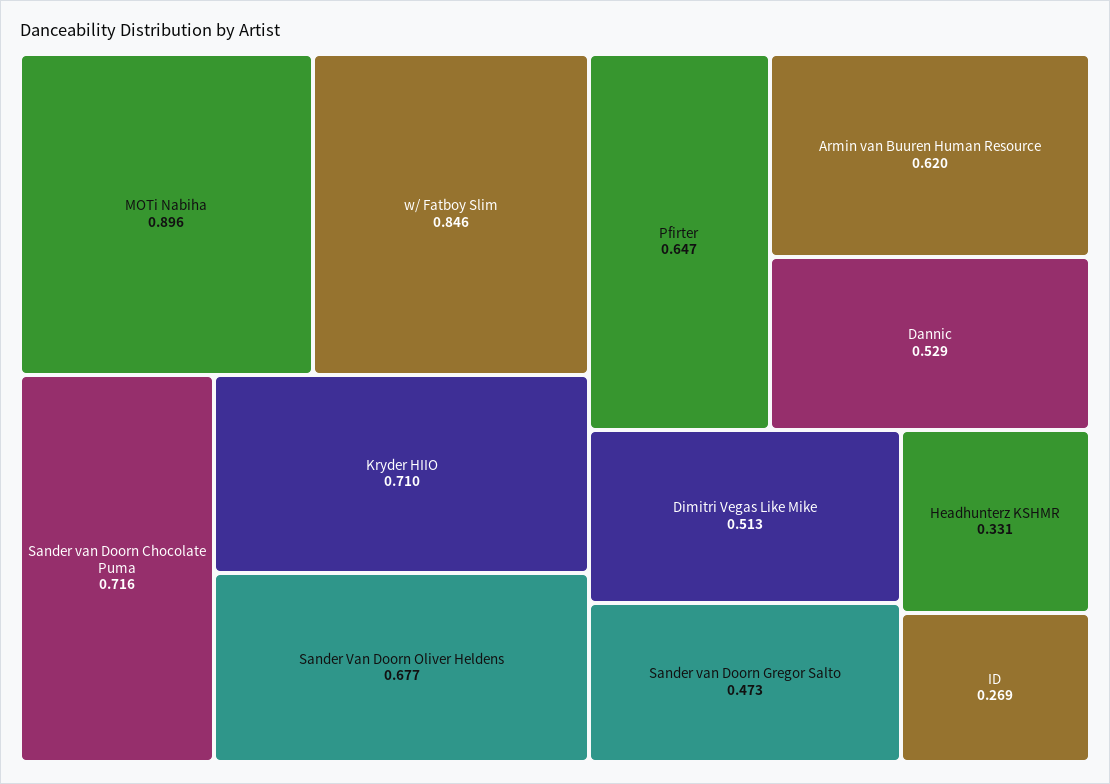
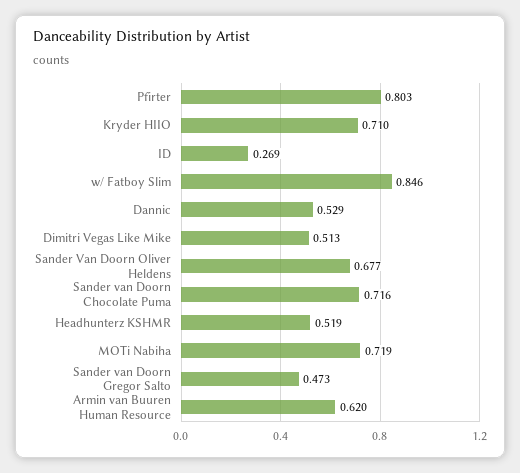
  {
-   "MOTi Nabiha": 0.896,
+   "MOTi Nabiha": 0.719,
    "w/ Fatboy Slim": 0.846,
    "Sander van Doorn Chocolate Puma": 0.716,
    "Kryder HIIO": 0.71,
    "Sander Van Doorn Oliver Heldens": 0.677,
-   "Pfirter": 0.647,
+   "Pfirter": 0.803,
    "Armin van Buuren Human Resource": 0.62,
    "Dannic": 0.529,
    "Dimitri Vegas Like Mike": 0.513,
    "Sander van Doorn Gregor Salto": 0.473,
-   "Headhunterz KSHMR": 0.331,
+   "Headhunterz KSHMR": 0.519,
    "ID": 0.269
  }

